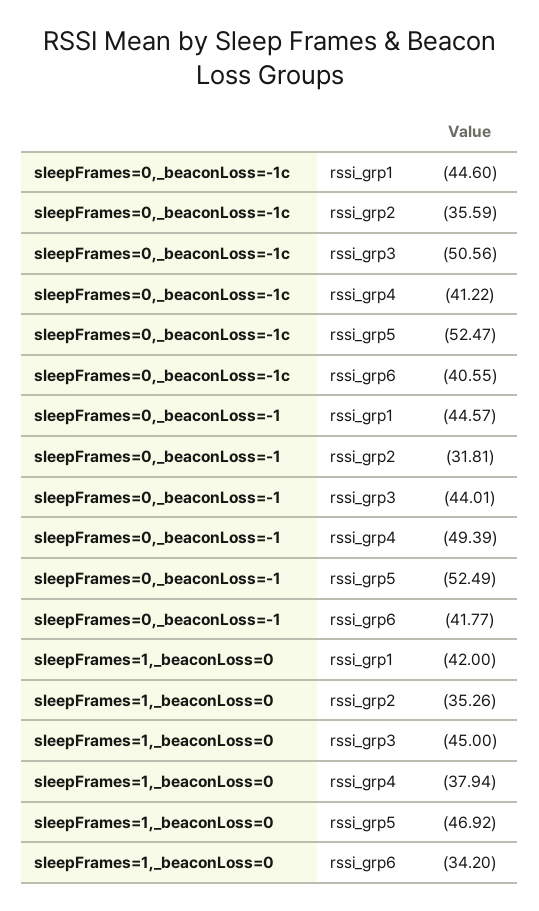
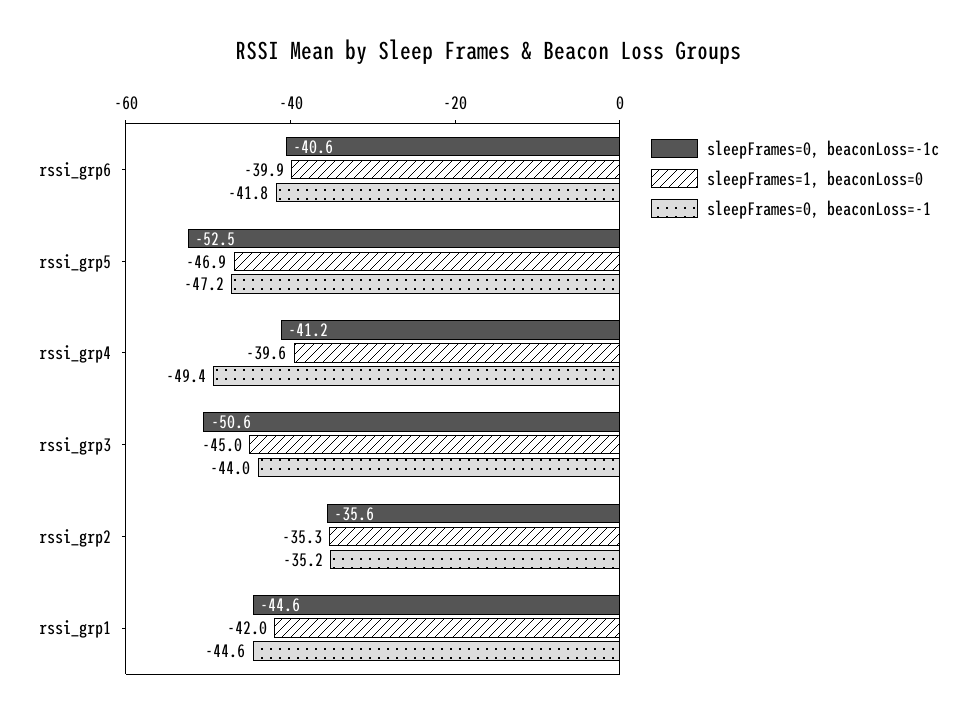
  {
    "sleepFrames=0,_beaconLoss=-1c": {
      "rssi_grp1": -44.6,
      "rssi_grp2": -35.59,
      "rssi_grp3": -50.56,
      "rssi_grp4": -41.22,
      "rssi_grp5": -52.47,
      "rssi_grp6": -40.55
    },
    "sleepFrames=0,_beaconLoss=-1": {
      "rssi_grp1": -44.57,
-     "rssi_grp2": -31.81,
+     "rssi_grp2": -35.2,
      "rssi_grp3": -44.01,
      "rssi_grp4": -49.39,
-     "rssi_grp5": -52.49,
+     "rssi_grp5": -47.2,
      "rssi_grp6": -41.77
    },
    "sleepFrames=1,_beaconLoss=0": {
      "rssi_grp1": -42,
      "rssi_grp2": -35.26,
      "rssi_grp3": -45,
-     "rssi_grp4": -37.94,
+     "rssi_grp4": -39.6,
      "rssi_grp5": -46.92,
-     "rssi_grp6": -34.2
+     "rssi_grp6": -39.9
    }
  }

